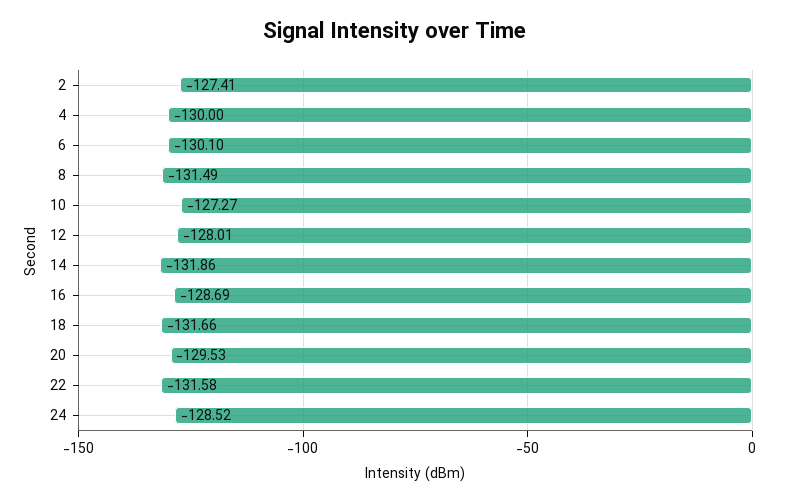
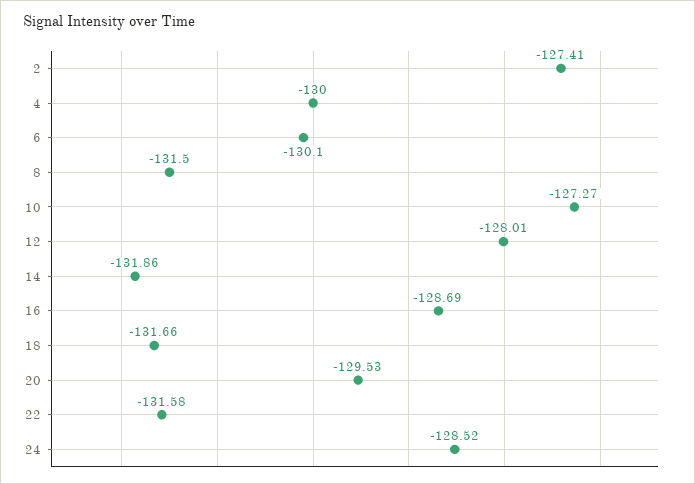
  {
    "2": -127.41,
    "4": -130,
    "6": -130.1,
-   "8": -131.49,
+   "8": -131.5,
    "10": -127.27,
    "12": -128.01,
    "14": -131.86,
    "16": -128.69,
    "18": -131.66,
    "20": -129.53,
    "22": -131.58,
    "24": -128.52
  }

